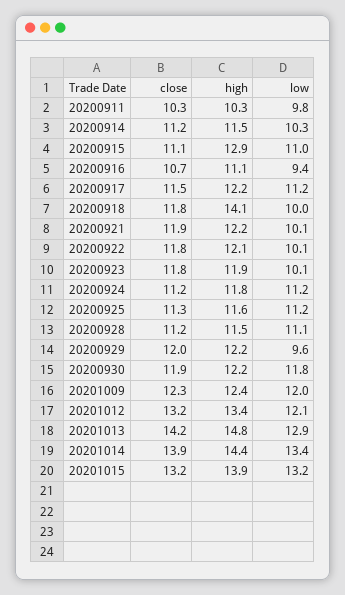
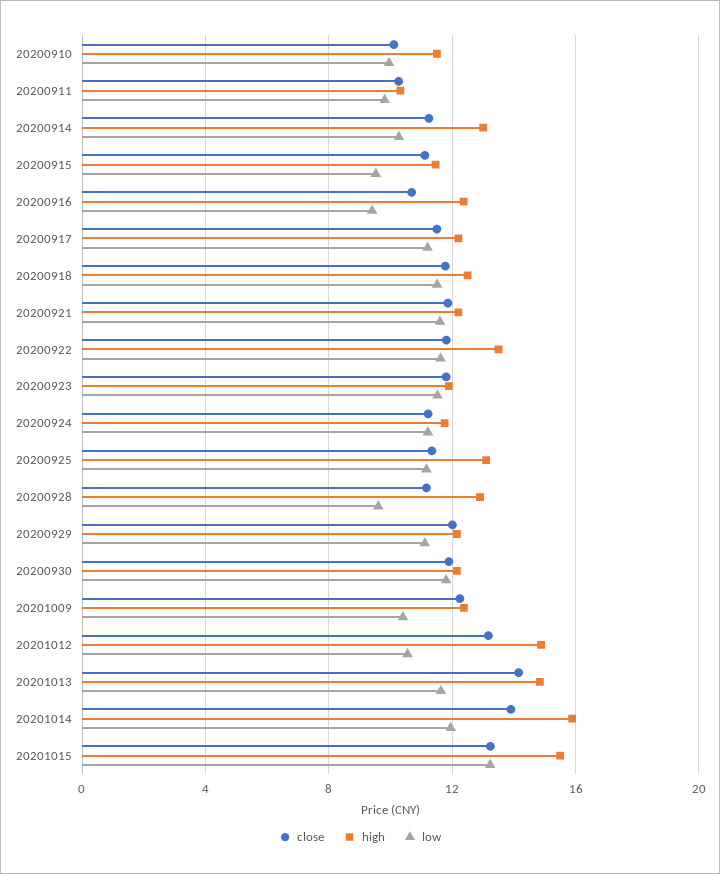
  {
    "close": {
      "20200911": 10.3,
      "20200914": 11.2,
      "20200915": 11.1,
      "20200916": 10.7,
      "20200917": 11.5,
      "20200918": 11.8,
      "20200921": 11.9,
      "20200922": 11.8,
      "20200923": 11.8,
      "20200924": 11.2,
      "20200925": 11.3,
      "20200928": 11.2,
      "20200929": 12,
      "20200930": 11.9,
      "20201009": 12.3,
      "20201012": 13.2,
      "20201013": 14.2,
      "20201014": 13.9,
-     "20201015": 13.2
+     "20201015": 13.2,
+     "20200910": 10
    },
    "high": {
      "20200911": 10.3,
-     "20200914": 11.5,
+     "20200914": 13,
-     "20200915": 12.9,
+     "20200915": 11.5,
-     "20200916": 11.1,
+     "20200916": 12.5,
      "20200917": 12.2,
-     "20200918": 14.1,
+     "20200918": 12.5,
      "20200921": 12.2,
-     "20200922": 12.1,
+     "20200922": 13.5,
      "20200923": 11.9,
      "20200924": 11.8,
-     "20200925": 11.6,
+     "20200925": 13,
-     "20200928": 11.5,
+     "20200928": 13,
      "20200929": 12.2,
      "20200930": 12.2,
      "20201009": 12.4,
-     "20201012": 13.4,
+     "20201012": 15,
      "20201013": 14.8,
-     "20201014": 14.4,
+     "20201014": 16,
-     "20201015": 13.9
+     "20201015": 15.5,
+     "20200910": 11.5
    },
    "low": {
      "20200911": 9.8,
      "20200914": 10.3,
-     "20200915": 11,
+     "20200915": 9.5,
      "20200916": 9.4,
      "20200917": 11.2,
-     "20200918": 10,
+     "20200918": 11.5,
-     "20200921": 10.1,
+     "20200921": 11.5,
-     "20200922": 10.1,
+     "20200922": 11.5,
-     "20200923": 10.1,
+     "20200923": 11.5,
      "20200924": 11.2,
      "20200925": 11.2,
-     "20200928": 11.1,
+     "20200928": 9.5,
-     "20200929": 9.6,
+     "20200929": 11,
      "20200930": 11.8,
-     "20201009": 12,
+     "20201009": 10.5,
-     "20201012": 12.1,
+     "20201012": 10.5,
-     "20201013": 12.9,
+     "20201013": 11.5,
-     "20201014": 13.4,
+     "20201014": 12,
-     "20201015": 13.2
+     "20201015": 13.2,
+     "20200910": 10
    }
  }

